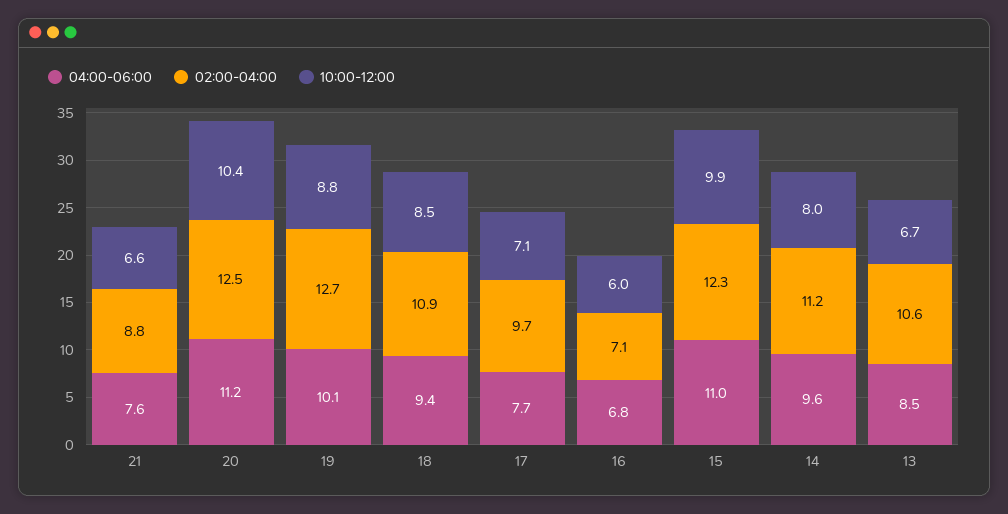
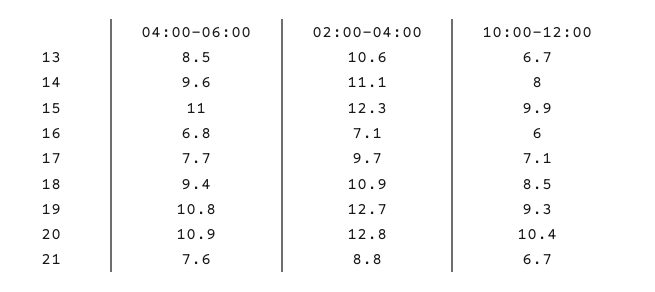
  {
    "04:00-06:00": {
      "21": 7.6,
-     "20": 11.2,
+     "20": 10.9,
-     "19": 10.1,
+     "19": 10.8,
      "18": 9.4,
      "17": 7.7,
      "16": 6.8,
      "15": 11,
      "14": 9.6,
      "13": 8.5
    },
    "02:00-04:00": {
      "21": 8.8,
-     "20": 12.5,
+     "20": 12.8,
      "19": 12.7,
      "18": 10.9,
      "17": 9.7,
      "16": 7.1,
      "15": 12.3,
-     "14": 11.2,
+     "14": 11.1,
      "13": 10.6
    },
    "10:00-12:00": {
-     "21": 6.6,
+     "21": 6.7,
      "20": 10.4,
-     "19": 8.8,
+     "19": 9.3,
      "18": 8.5,
      "17": 7.1,
      "16": 6,
      "15": 9.9,
      "14": 8,
      "13": 6.7
    }
  }

